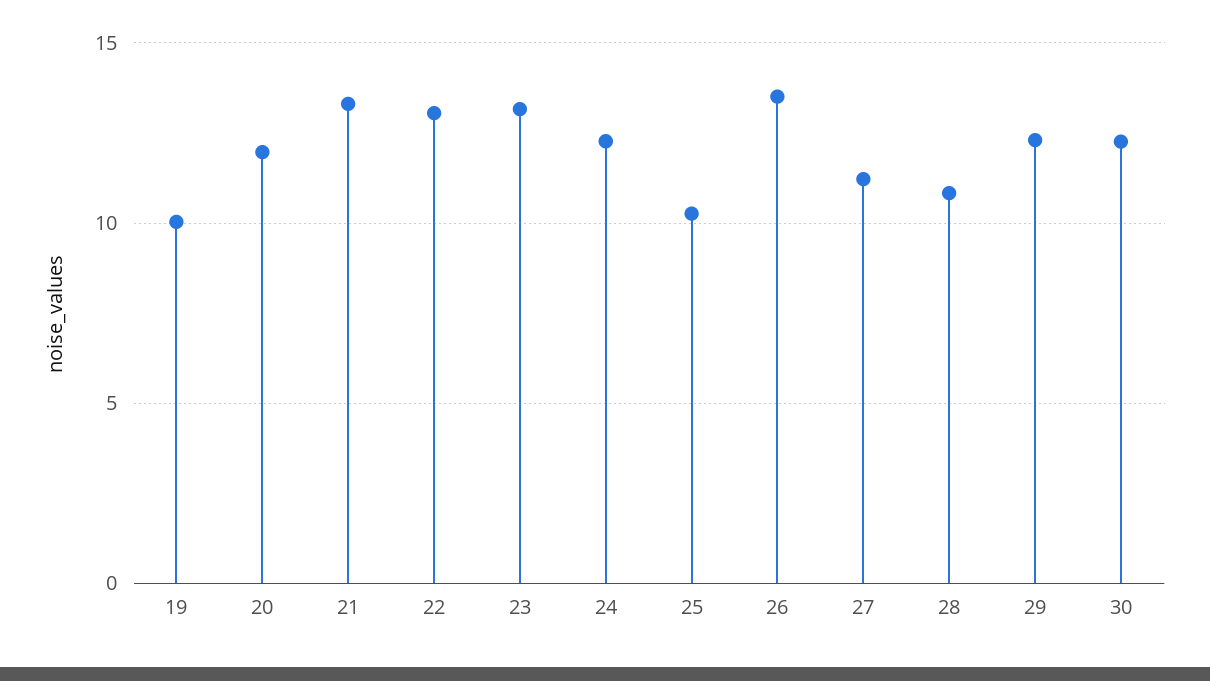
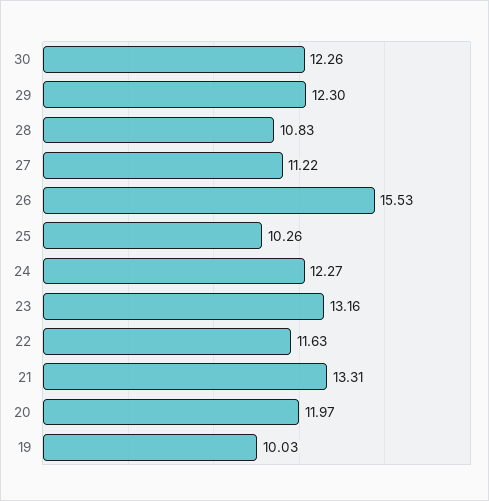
  {
    "19": 10.03,
    "20": 11.97,
    "21": 13.31,
-   "22": 13,
+   "22": 11.63,
    "23": 13.16,
    "24": 12.27,
    "25": 10.26,
-   "26": 13.5,
+   "26": 15.53,
    "27": 11.22,
    "28": 10.83,
    "29": 12.3,
    "30": 12.26
  }

